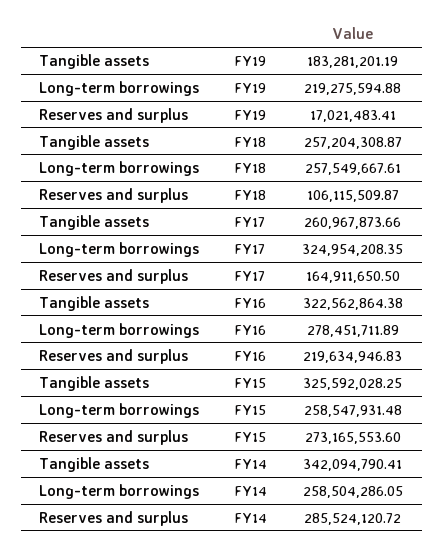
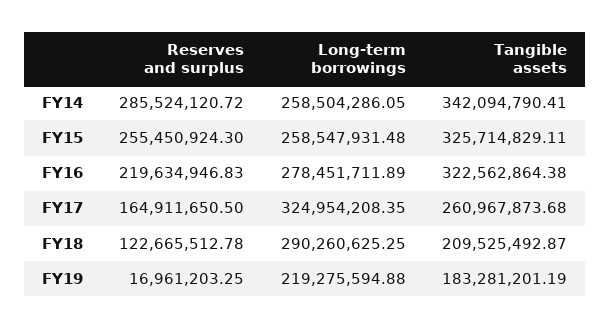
  {
    "Tangible assets": {
      "FY19": 183281201.19,
-     "FY18": 257204308.87,
+     "FY18": 209525492.87,
-     "FY17": 260967873.66,
+     "FY17": 260967873.68,
      "FY16": 322562864.38,
-     "FY15": 325592028.25,
+     "FY15": 325714829.11,
      "FY14": 342094790.41
    },
    "Long-term borrowings": {
      "FY19": 219275594.88,
-     "FY18": 257549667.61,
+     "FY18": 290260625.25,
      "FY17": 324954208.35,
      "FY16": 278451711.89,
      "FY15": 258547931.48,
      "FY14": 258504286.05
    },
    "Reserves and surplus": {
-     "FY19": 17021483.41,
+     "FY19": 16961203.25,
-     "FY18": 106115509.87,
+     "FY18": 122665512.78,
      "FY17": 164911650.5,
      "FY16": 219634946.83,
-     "FY15": 273165553.6,
+     "FY15": 255450924.3,
      "FY14": 285524120.72
    }
  }

